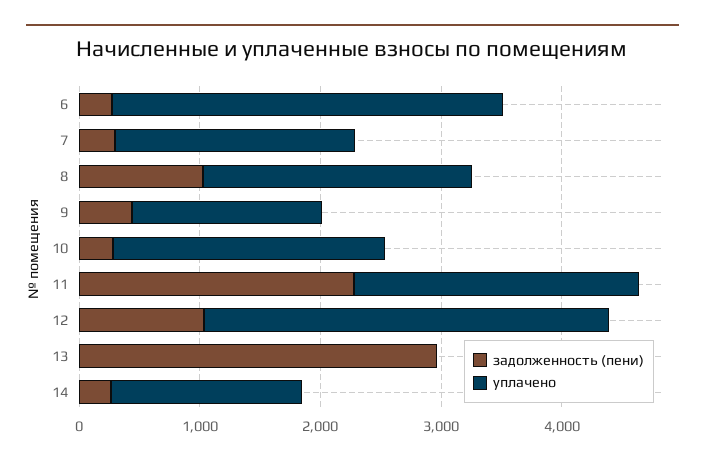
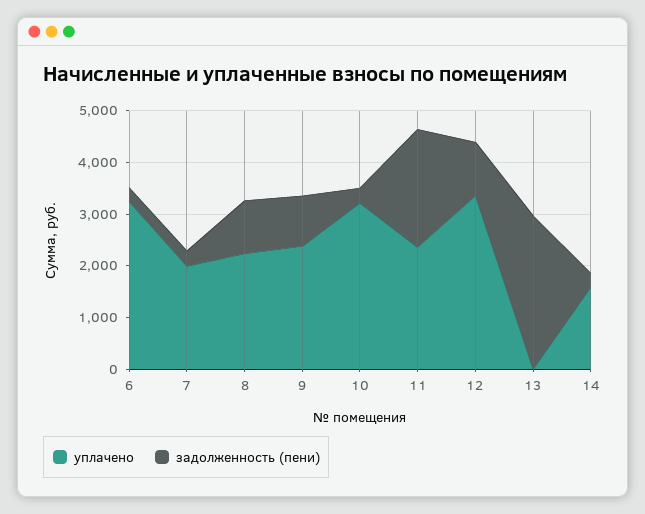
  {
    "задолженность (пени)": {
      "6": 200,
      "7": 200,
      "8": 1000,
-     "9": 400,
+     "9": 1000,
      "10": 200,
      "11": 2200,
      "12": 1000,
      "13": 3000,
      "14": 200
    },
    "уплачено": {
      "6": 3200,
      "7": 2000,
      "8": 2200,
-     "9": 1600,
+     "9": 2400,
-     "10": 2200,
+     "10": 3200,
      "11": 2400,
      "12": 3400,
      "13": 0,
      "14": 1600
    }
  }

